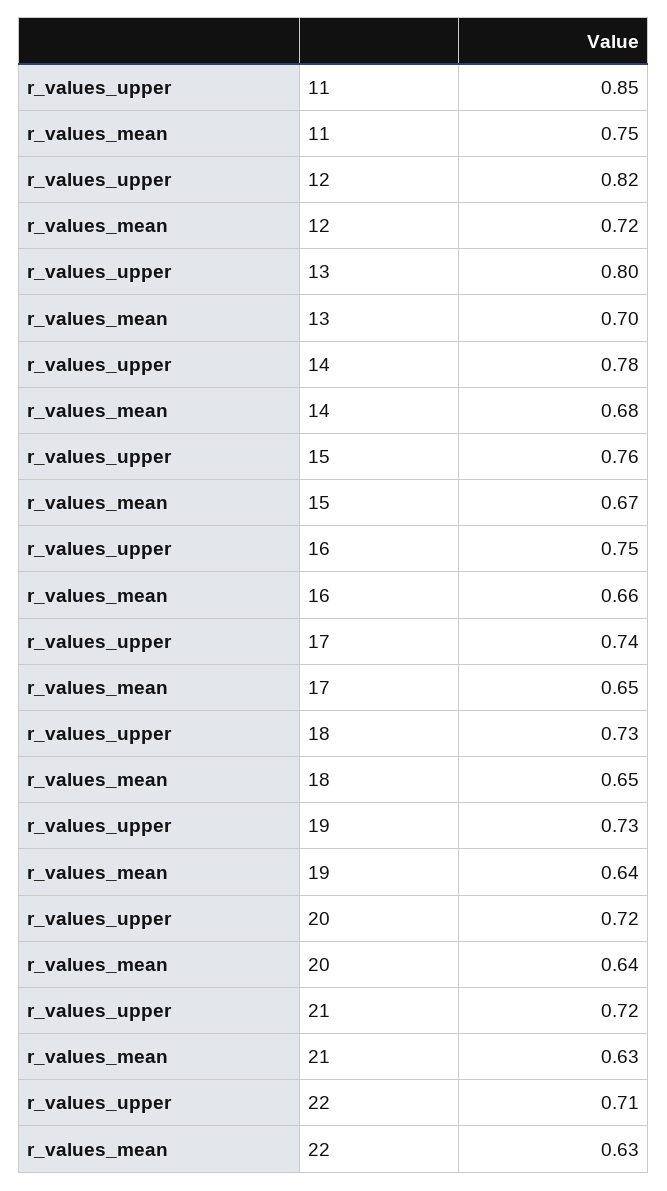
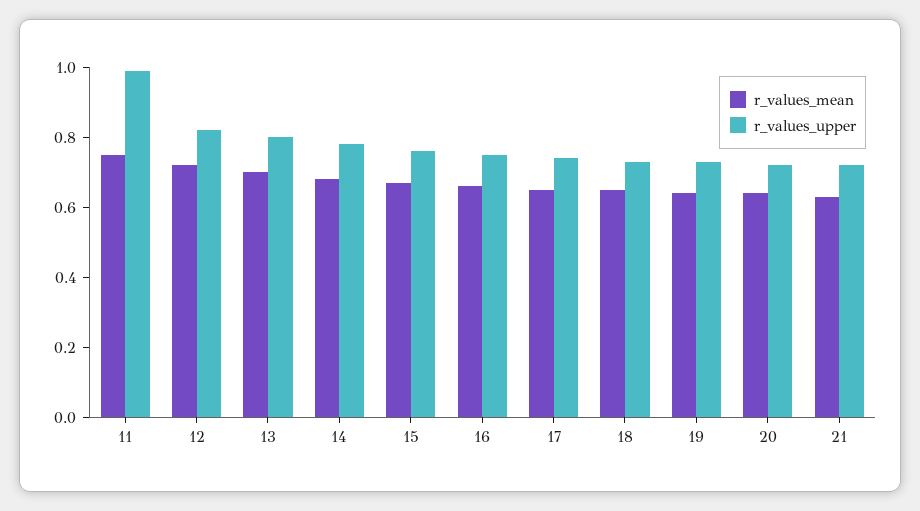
  {
    "r_values_upper": {
-     "11": 0.85,
+     "11": 1,
      "12": 0.82,
      "13": 0.8,
      "14": 0.78,
      "15": 0.76,
      "16": 0.75,
      "17": 0.74,
      "18": 0.73,
      "19": 0.73,
      "20": 0.72,
-     "21": 0.72,
+     "21": 0.72
-     "22": 0.71
    },
    "r_values_mean": {
      "11": 0.75,
      "12": 0.72,
      "13": 0.7,
      "14": 0.68,
      "15": 0.67,
      "16": 0.66,
      "17": 0.65,
      "18": 0.65,
      "19": 0.64,
      "20": 0.64,
-     "21": 0.63,
+     "21": 0.63
-     "22": 0.63
    }
  }

